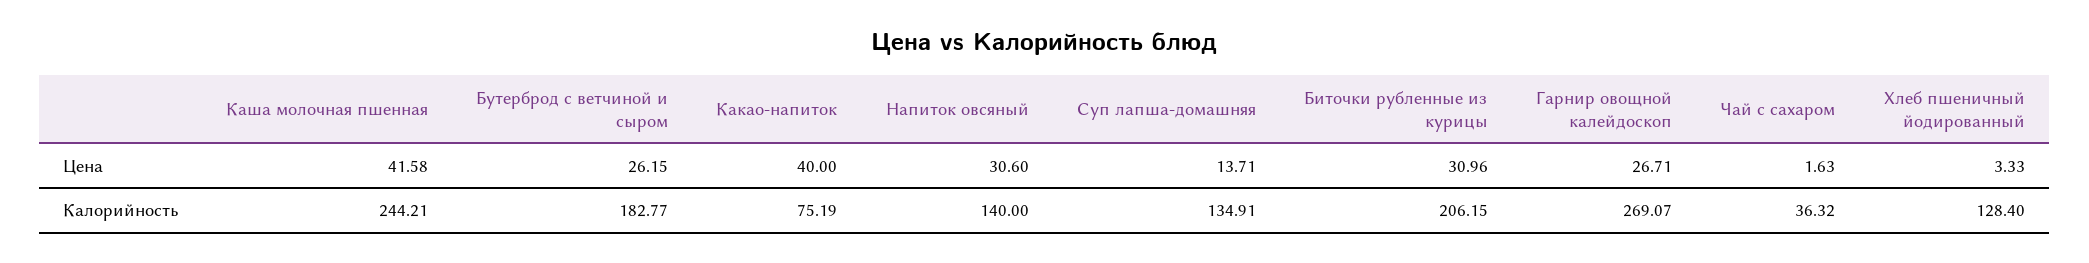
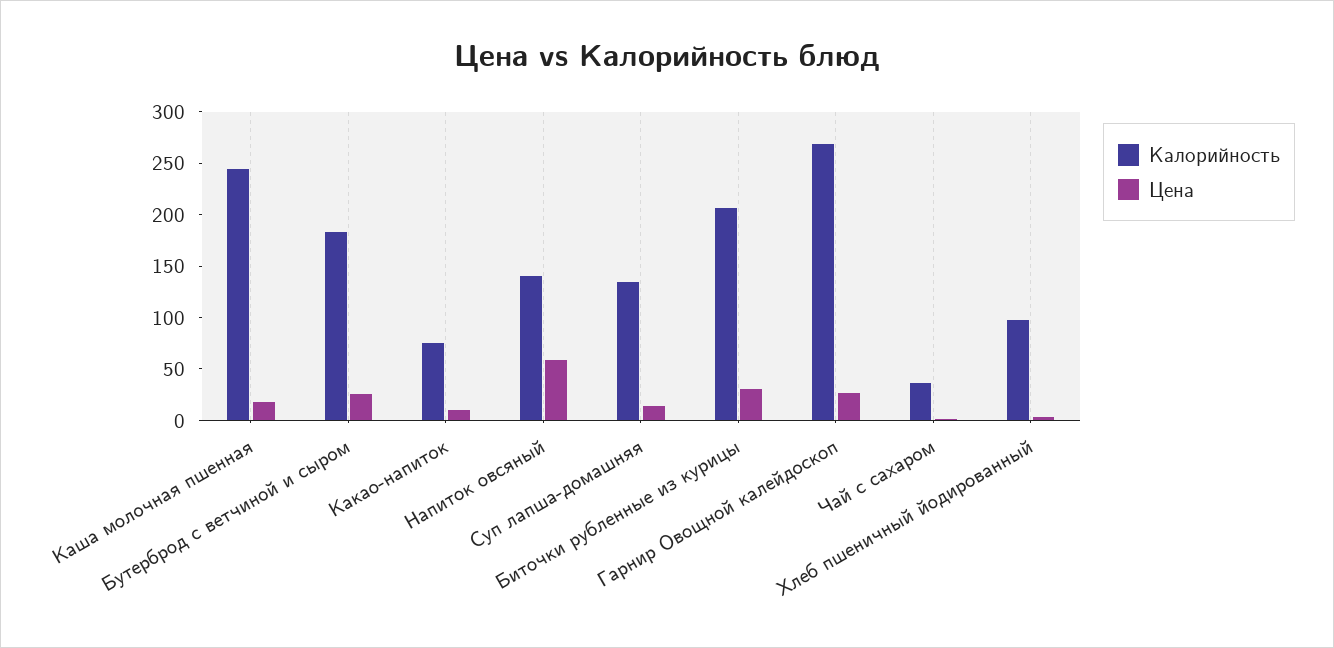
  {
    "Цена": {
-     "Каша молочная пшенная": 41.58,
+     "Каша молочная пшенная": 20,
      "Бутерброд с ветчиной и сыром": 26.15,
-     "Какао-напиток": 40,
+     "Какао-напиток": 10,
-     "Напиток овсяный": 30.6,
+     "Напиток овсяный": 60,
      "Суп лапша-домашняя": 13.71,
      "Биточки рубленные из курицы": 30.96,
      "Гарнир овощной калейдоскоп": 26.71,
      "Чай с сахаром": 1.63,
      "Хлеб пшеничный йодированный": 3.33
    },
    "Калорийность": {
      "Каша молочная пшенная": 244.21,
      "Бутерброд с ветчиной и сыром": 182.77,
      "Какао-напиток": 75.19,
      "Напиток овсяный": 140,
      "Суп лапша-домашняя": 134.91,
      "Биточки рубленные из курицы": 206.15,
      "Гарнир овощной калейдоскоп": 269.07,
      "Чай с сахаром": 36.32,
-     "Хлеб пшеничный йодированный": 128.4
+     "Хлеб пшеничный йодированный": 100
    }
  }

